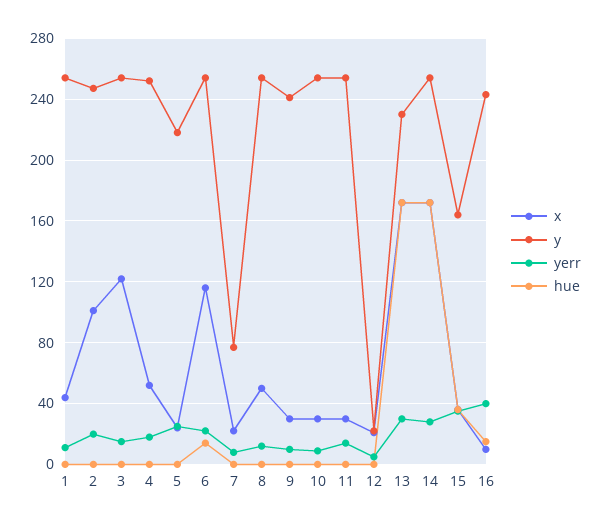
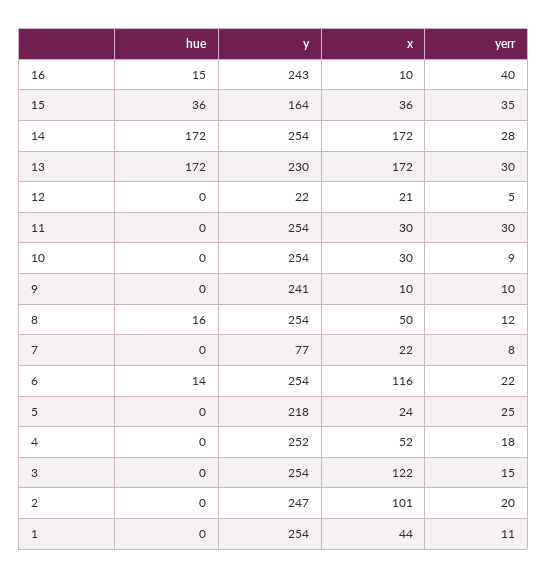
  {
    "x": {
      "1": 44,
      "2": 101,
      "3": 122,
      "4": 52,
      "5": 24,
      "6": 116,
      "7": 22,
      "8": 50,
-     "9": 30,
+     "9": 10,
      "10": 30,
      "11": 30,
      "12": 21,
      "13": 172,
      "14": 172,
      "15": 36,
      "16": 10
    },
    "y": {
      "1": 254,
      "2": 247,
      "3": 254,
      "4": 252,
      "5": 218,
      "6": 254,
      "7": 77,
      "8": 254,
      "9": 241,
      "10": 254,
      "11": 254,
      "12": 22,
      "13": 230,
      "14": 254,
      "15": 164,
      "16": 243
    },
    "yerr": {
      "1": 11,
      "2": 20,
      "3": 15,
      "4": 18,
      "5": 25,
      "6": 22,
      "7": 8,
      "8": 12,
      "9": 10,
      "10": 9,
-     "11": 15,
+     "11": 30,
      "12": 5,
      "13": 30,
      "14": 28,
      "15": 35,
      "16": 40
    },
    "hue": {
      "1": 0,
      "2": 0,
      "3": 0,
      "4": 0,
      "5": 0,
      "6": 14,
      "7": 0,
-     "8": 0,
+     "8": 16,
      "9": 0,
      "10": 0,
      "11": 0,
      "12": 0,
      "13": 172,
      "14": 172,
      "15": 36,
      "16": 15
    }
  }

